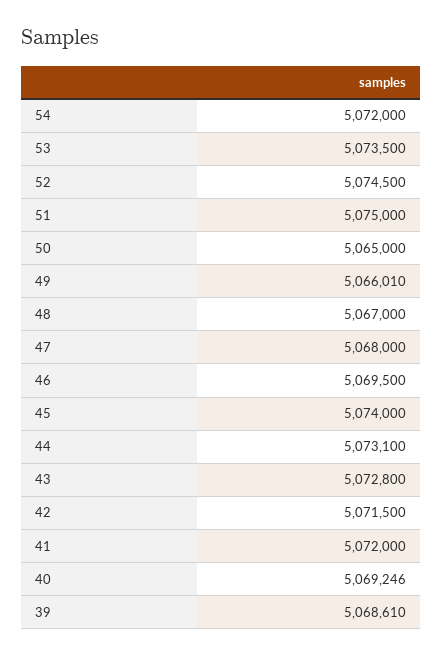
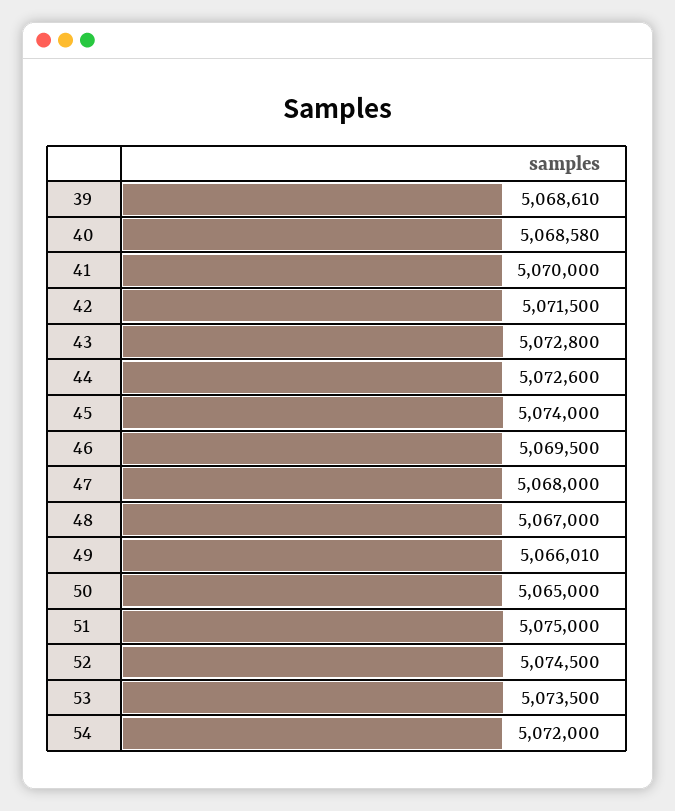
  {
    "54": 5072000,
    "53": 5073500,
    "52": 5074500,
    "51": 5075000,
    "50": 5065000,
    "49": 5066010,
    "48": 5067000,
    "47": 5068000,
    "46": 5069500,
    "45": 5074000,
-   "44": 5073100,
+   "44": 5072600,
    "43": 5072800,
    "42": 5071500,
-   "41": 5072000,
+   "41": 5070000,
-   "40": 5069246,
+   "40": 5068580,
    "39": 5068610
  }

